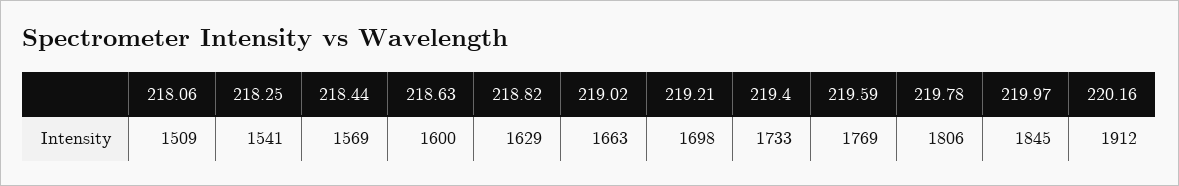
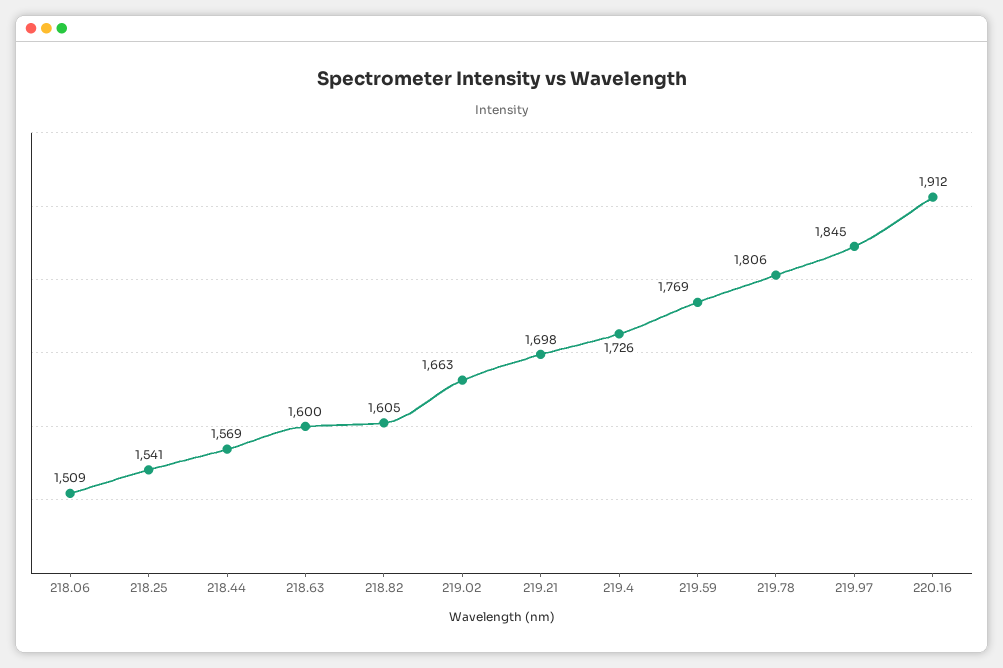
  {
    "218.06": 1509,
    "218.25": 1541,
    "218.44": 1569,
    "218.63": 1600,
-   "218.82": 1629,
+   "218.82": 1605,
    "219.02": 1663,
    "219.21": 1698,
-   "219.4": 1733,
+   "219.4": 1726,
    "219.59": 1769,
    "219.78": 1806,
    "219.97": 1845,
    "220.16": 1912
  }

